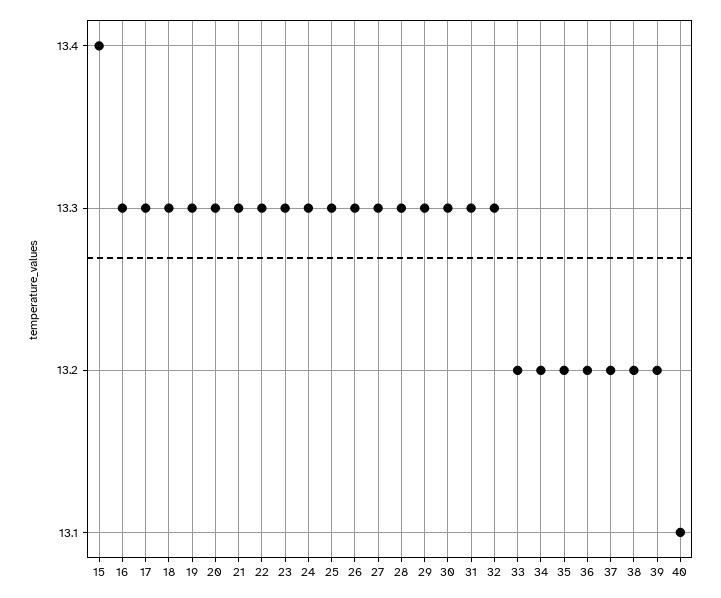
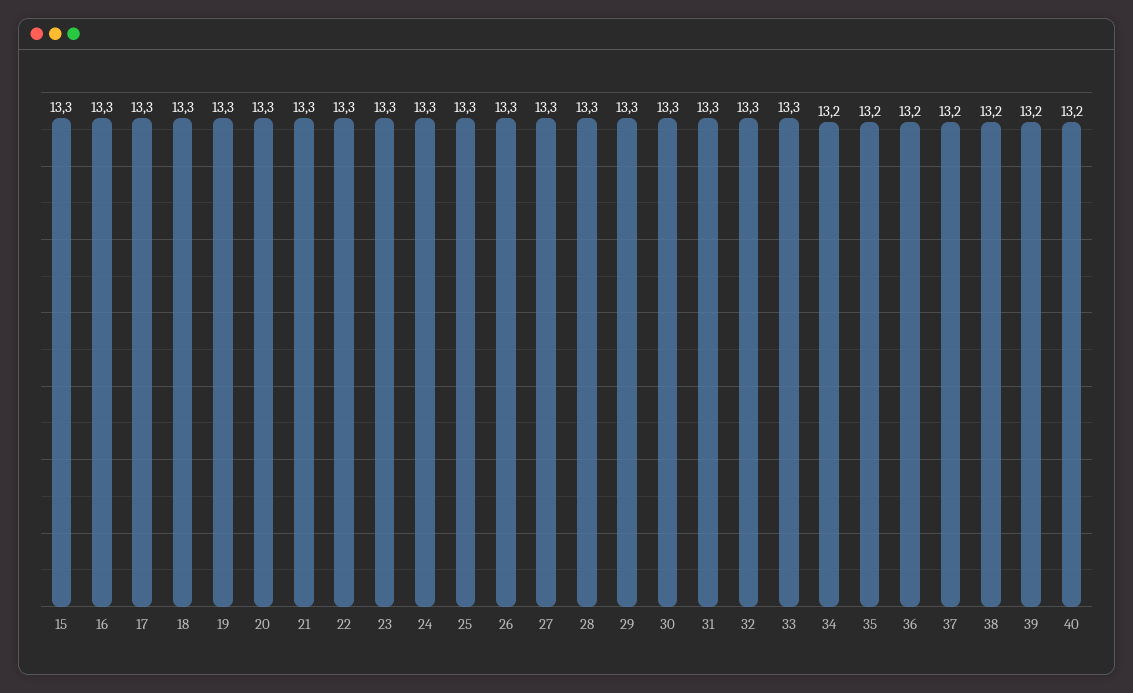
  {
-   "15": 13.4,
+   "15": 13.3,
    "16": 13.3,
    "17": 13.3,
    "18": 13.3,
    "19": 13.3,
    "20": 13.3,
    "21": 13.3,
    "22": 13.3,
    "23": 13.3,
    "24": 13.3,
    "25": 13.3,
    "26": 13.3,
    "27": 13.3,
    "28": 13.3,
    "29": 13.3,
    "30": 13.3,
    "31": 13.3,
    "32": 13.3,
-   "33": 13.2,
+   "33": 13.3,
    "34": 13.2,
    "35": 13.2,
    "36": 13.2,
    "37": 13.2,
    "38": 13.2,
    "39": 13.2,
-   "40": 13.1
+   "40": 13.2
  }

